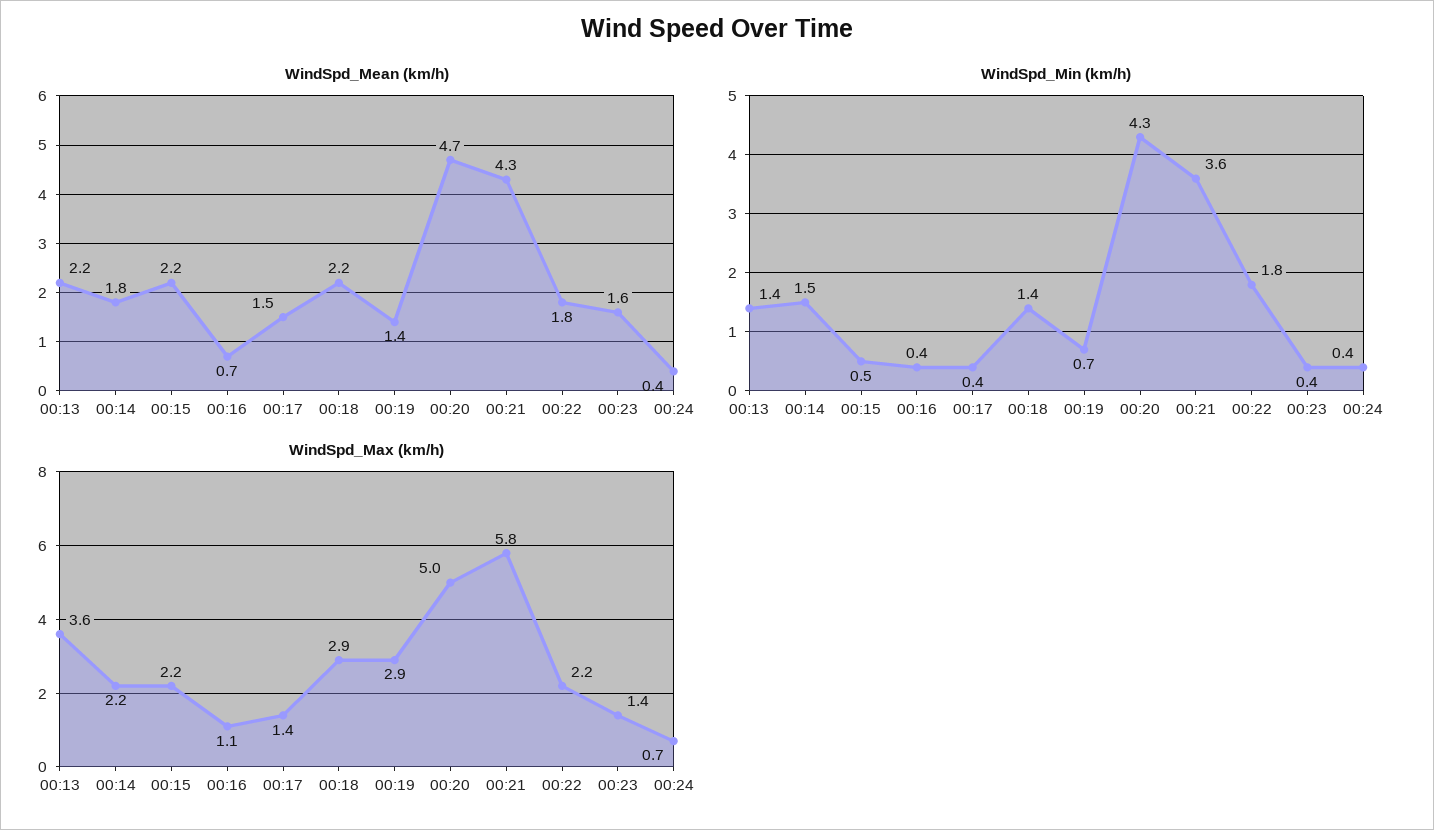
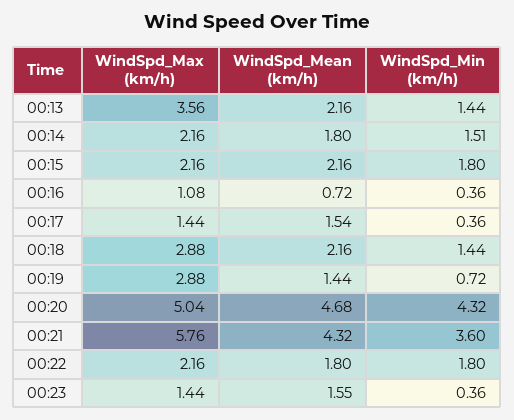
  {
    "WindSpd_Mean (km/h)": {
      "00:13": 2.16,
      "00:14": 1.8,
      "00:15": 2.16,
      "00:16": 0.72,
      "00:17": 1.54,
      "00:18": 2.16,
      "00:19": 1.44,
      "00:20": 4.68,
      "00:21": 4.32,
      "00:22": 1.8,
-     "00:23": 1.55,
+     "00:23": 1.55
-     "00:24": 0.4
    },
    "WindSpd_Min (km/h)": {
      "00:13": 1.44,
      "00:14": 1.51,
-     "00:15": 0.5,
+     "00:15": 1.8,
      "00:16": 0.36,
      "00:17": 0.36,
      "00:18": 1.44,
      "00:19": 0.72,
      "00:20": 4.32,
      "00:21": 3.6,
      "00:22": 1.8,
-     "00:23": 0.36,
+     "00:23": 0.36
-     "00:24": 0.4
    },
    "WindSpd_Max (km/h)": {
      "00:13": 3.56,
      "00:14": 2.16,
      "00:15": 2.16,
      "00:16": 1.08,
      "00:17": 1.44,
      "00:18": 2.88,
      "00:19": 2.88,
      "00:20": 5.04,
      "00:21": 5.76,
      "00:22": 2.16,
-     "00:23": 1.44,
+     "00:23": 1.44
-     "00:24": 0.7
    }
  }

